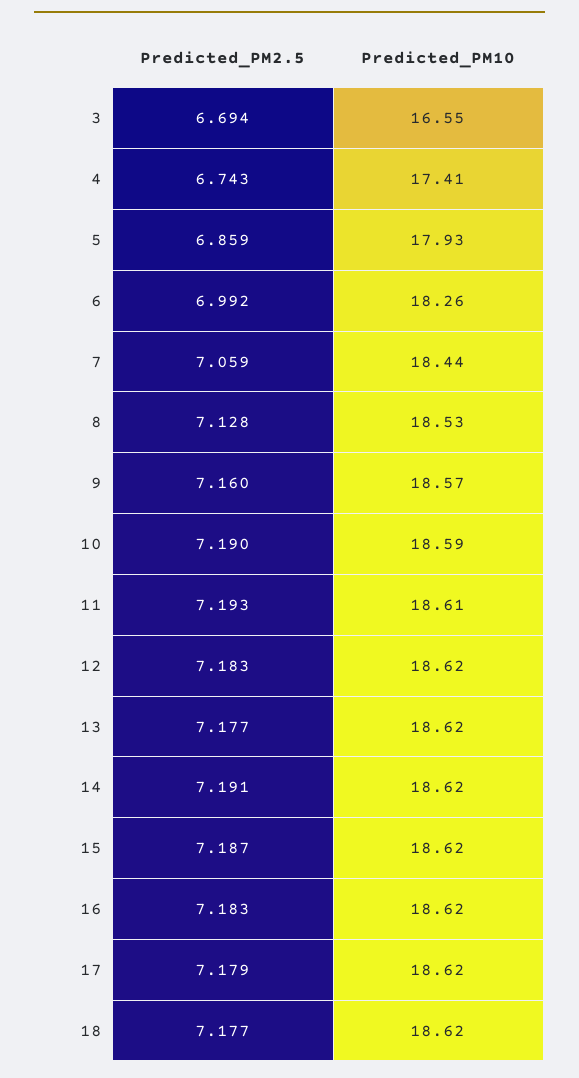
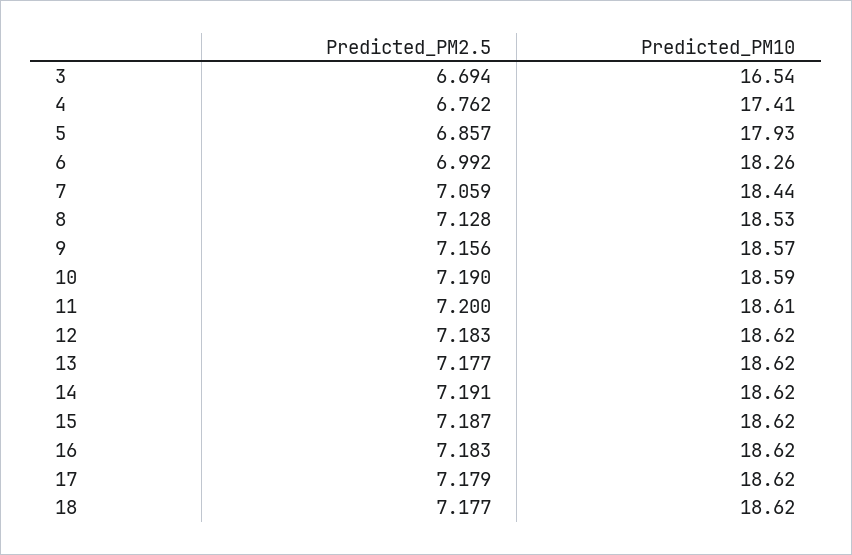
  {
    "Predicted_PM2.5": {
      "3": 6.694,
-     "4": 6.743,
+     "4": 6.762,
-     "5": 6.859,
+     "5": 6.857,
      "6": 6.992,
      "7": 7.059,
      "8": 7.128,
-     "9": 7.16,
+     "9": 7.156,
      "10": 7.19,
-     "11": 7.193,
+     "11": 7.2,
      "12": 7.183,
      "13": 7.177,
      "14": 7.191,
      "15": 7.187,
      "16": 7.183,
      "17": 7.179,
      "18": 7.177
    },
    "Predicted_PM10": {
-     "3": 16.55,
+     "3": 16.54,
      "4": 17.41,
      "5": 17.93,
      "6": 18.26,
      "7": 18.44,
      "8": 18.53,
      "9": 18.57,
      "10": 18.59,
      "11": 18.61,
      "12": 18.62,
      "13": 18.62,
      "14": 18.62,
      "15": 18.62,
      "16": 18.62,
      "17": 18.62,
      "18": 18.62
    }
  }

